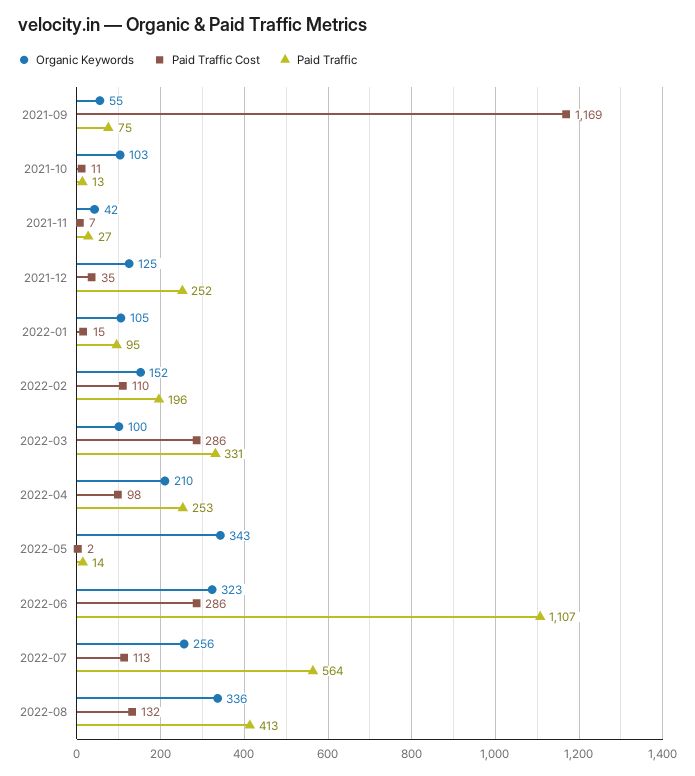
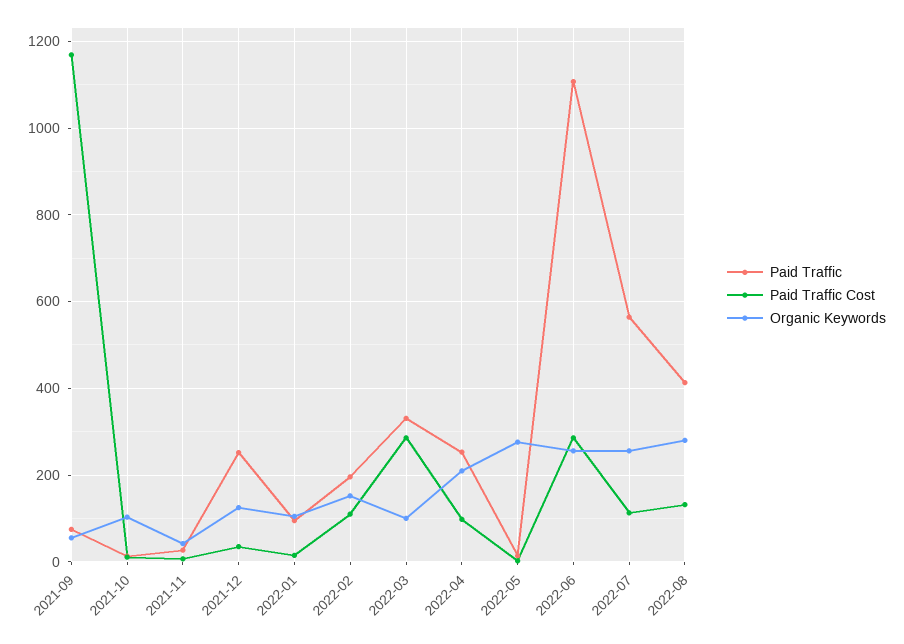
  {
    "Organic Keywords": {
      "2021-09": 55,
      "2021-10": 103,
      "2021-11": 42,
      "2021-12": 125,
      "2022-01": 105,
      "2022-02": 152,
      "2022-03": 100,
      "2022-04": 210,
-     "2022-05": 343,
+     "2022-05": 280,
-     "2022-06": 323,
+     "2022-06": 260,
      "2022-07": 256,
-     "2022-08": 336
+     "2022-08": 280
    },
    "Paid Traffic Cost": {
      "2021-09": 1169,
      "2021-10": 11,
      "2021-11": 7,
      "2021-12": 35,
      "2022-01": 15,
      "2022-02": 110,
      "2022-03": 286,
      "2022-04": 98,
      "2022-05": 2,
      "2022-06": 286,
      "2022-07": 113,
      "2022-08": 132
    },
    "Paid Traffic": {
      "2021-09": 75,
      "2021-10": 13,
      "2021-11": 27,
      "2021-12": 252,
      "2022-01": 95,
      "2022-02": 196,
      "2022-03": 331,
      "2022-04": 253,
      "2022-05": 14,
      "2022-06": 1107,
      "2022-07": 564,
      "2022-08": 413
    }
  }

